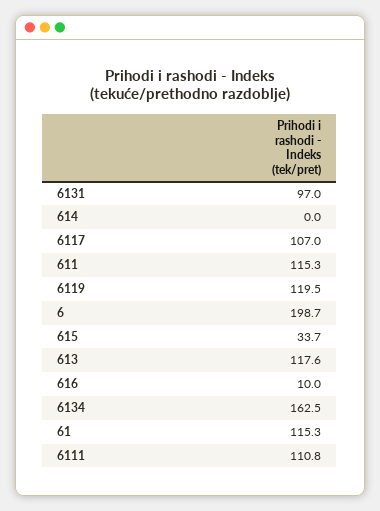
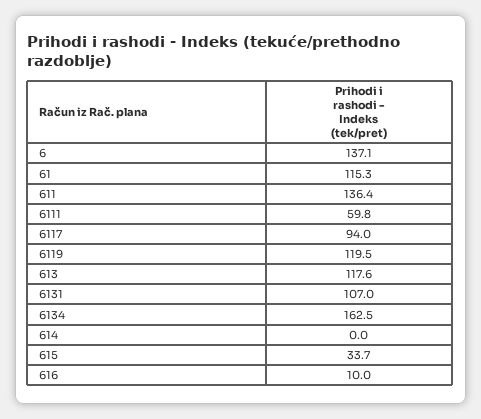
  {
-   "6131": 97,
+   "6131": 107,
    "614": 0,
-   "6117": 107,
+   "6117": 94,
-   "611": 115.3,
+   "611": 136.4,
    "6119": 119.5,
-   "6": 198.7,
+   "6": 137.1,
    "615": 33.7,
    "613": 117.6,
    "616": 10,
    "6134": 162.5,
    "61": 115.3,
-   "6111": 110.8
+   "6111": 59.8
  }

